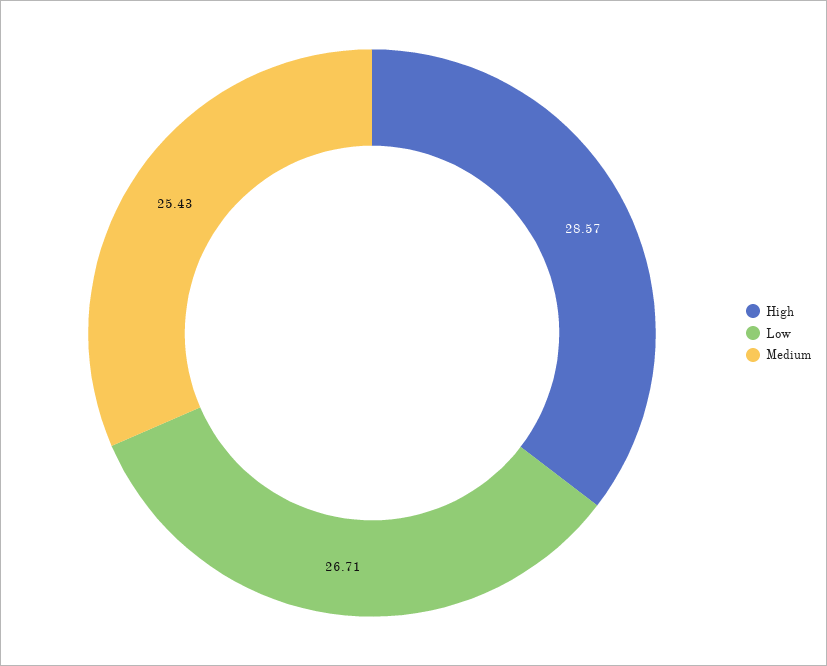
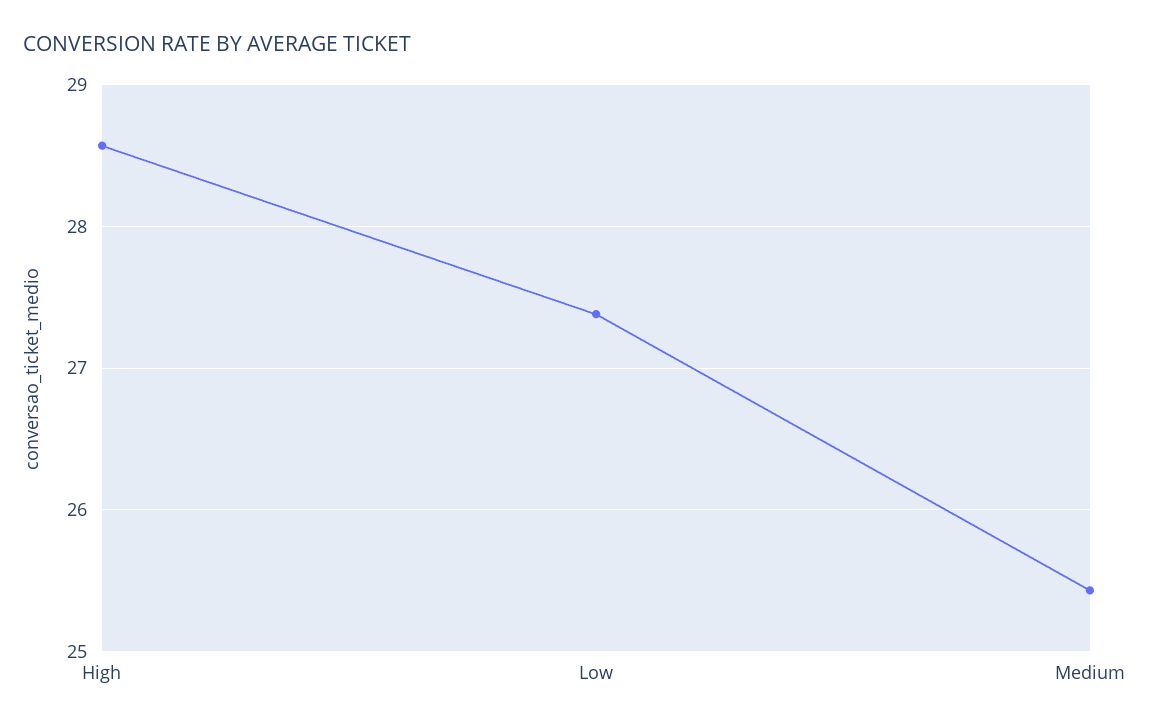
  {
    "High": 28.57,
-   "Low": 26.71,
+   "Low": 27.4,
    "Medium": 25.43
  }

